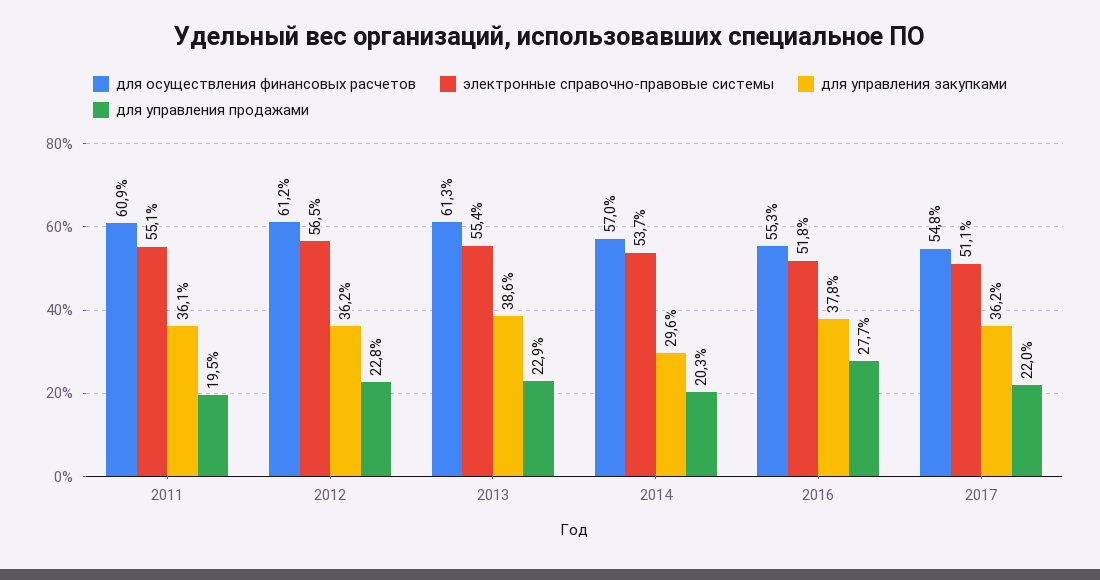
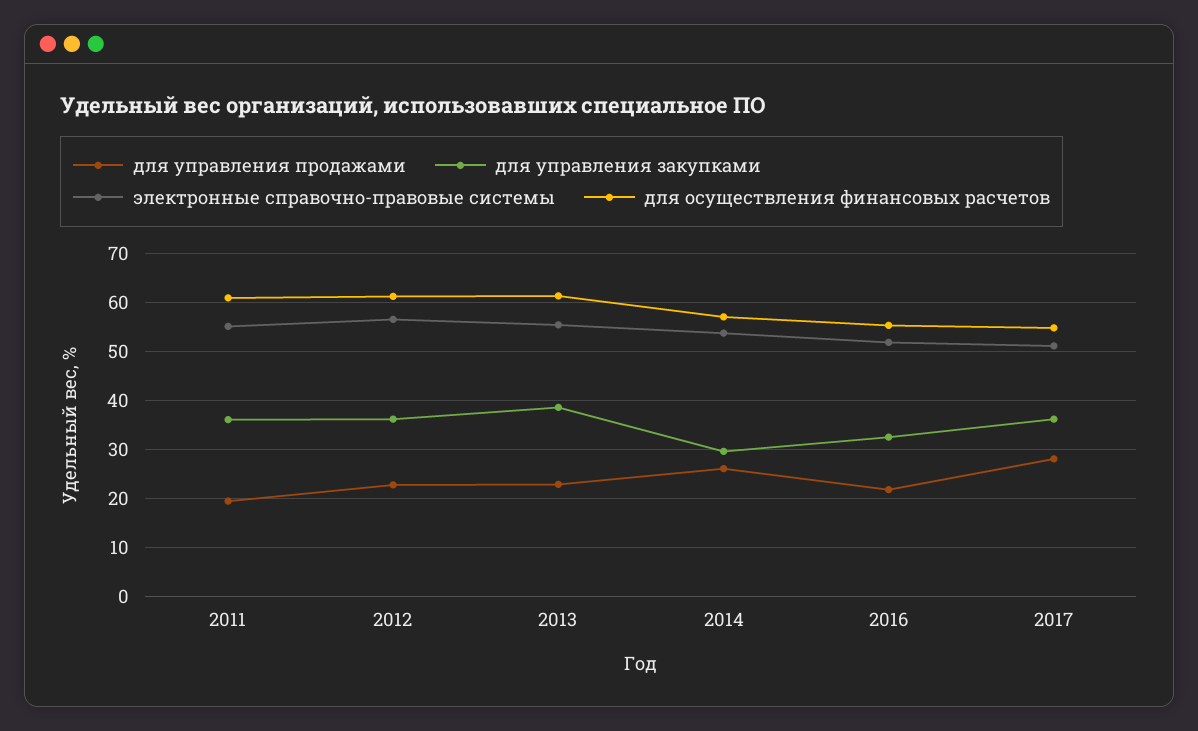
  {
    "для осуществления финансовых расчетов": {
      "2011": 60.9,
      "2012": 61.2,
      "2013": 61.3,
      "2014": 57,
      "2016": 55.3,
      "2017": 54.8
    },
    "электронные справочно-правовые системы": {
      "2011": 55.1,
      "2012": 56.5,
      "2013": 55.4,
      "2014": 53.7,
      "2016": 51.8,
      "2017": 51.1
    },
    "для управления закупками": {
      "2011": 36.1,
      "2012": 36.2,
      "2013": 38.6,
      "2014": 29.6,
-     "2016": 37.8,
+     "2016": 32,
      "2017": 36.2
    },
    "для управления продажами": {
      "2011": 19.5,
      "2012": 22.8,
      "2013": 22.9,
-     "2014": 20.3,
+     "2014": 26,
-     "2016": 27.7,
+     "2016": 22,
-     "2017": 22
+     "2017": 28
    }
  }

